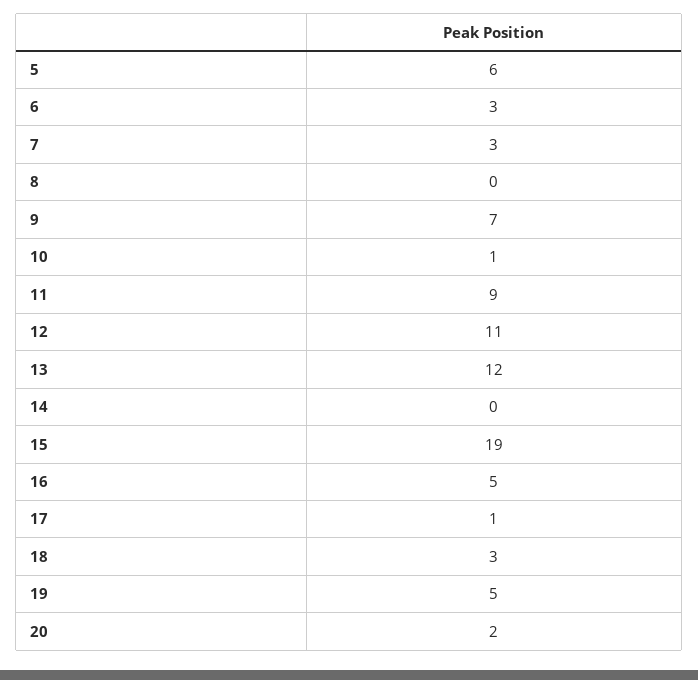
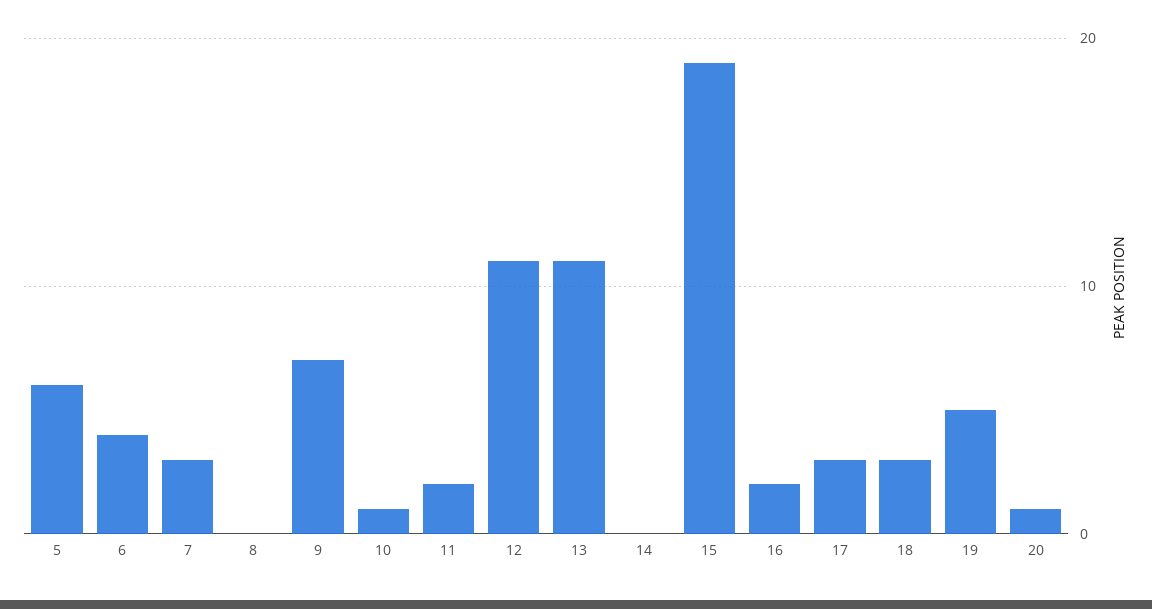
  {
    "5": 6,
-   "6": 3,
+   "6": 4,
    "7": 3,
    "8": 0,
    "9": 7,
    "10": 1,
-   "11": 9,
+   "11": 2,
    "12": 11,
-   "13": 12,
+   "13": 11,
    "14": 0,
    "15": 19,
-   "16": 5,
+   "16": 2,
-   "17": 1,
+   "17": 3,
    "18": 3,
    "19": 5,
-   "20": 2
+   "20": 1
  }

